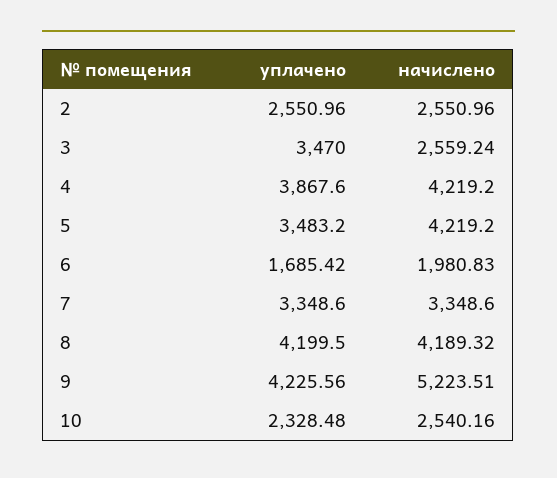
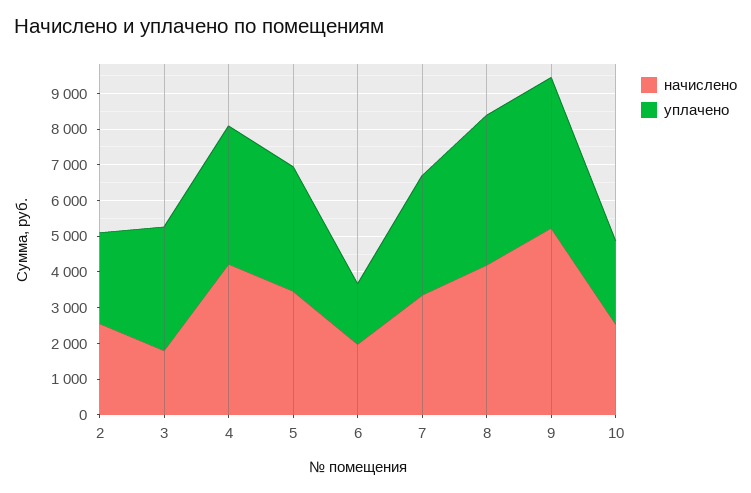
  {
    "уплачено": {
      "2": 2550.96,
      "3": 3470,
      "4": 3867.6,
      "5": 3483.2,
      "6": 1685.42,
      "7": 3348.6,
      "8": 4199.5,
      "9": 4225.56,
      "10": 2328.48
    },
    "начислено": {
      "2": 2550.96,
-     "3": 2559.24,
+     "3": 1750,
      "4": 4219.2,
-     "5": 4219.2,
+     "5": 3500,
      "6": 1980.83,
      "7": 3348.6,
      "8": 4189.32,
      "9": 5223.51,
      "10": 2540.16
    }
  }

